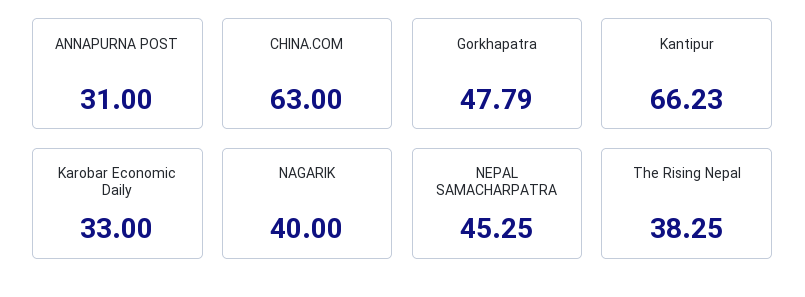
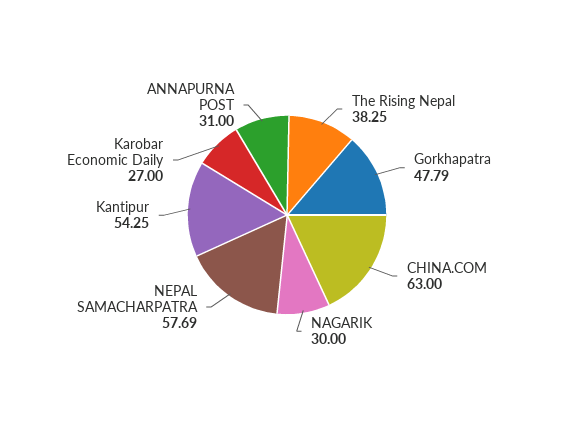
  {
    "ANNAPURNA POST": 31,
    "CHINA.COM": 63,
    "Gorkhapatra": 47.79,
-   "Kantipur": 66.23,
+   "Kantipur": 54.25,
-   "Karobar Economic Daily": 33,
+   "Karobar Economic Daily": 27,
-   "NAGARIK": 40,
+   "NAGARIK": 30,
-   "NEPAL SAMACHARPATRA": 45.25,
+   "NEPAL SAMACHARPATRA": 57.69,
    "The Rising Nepal": 38.25
  }

